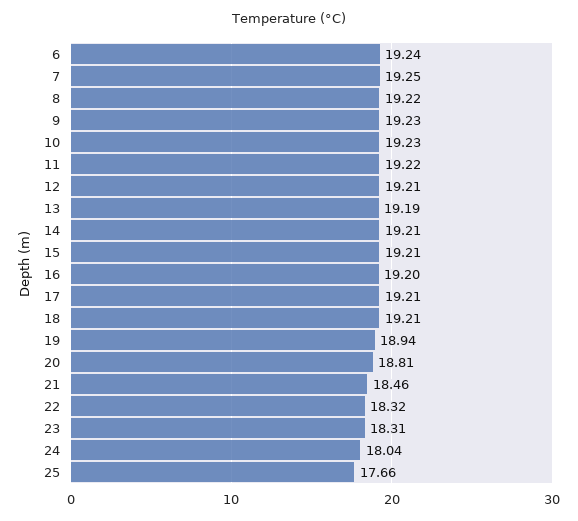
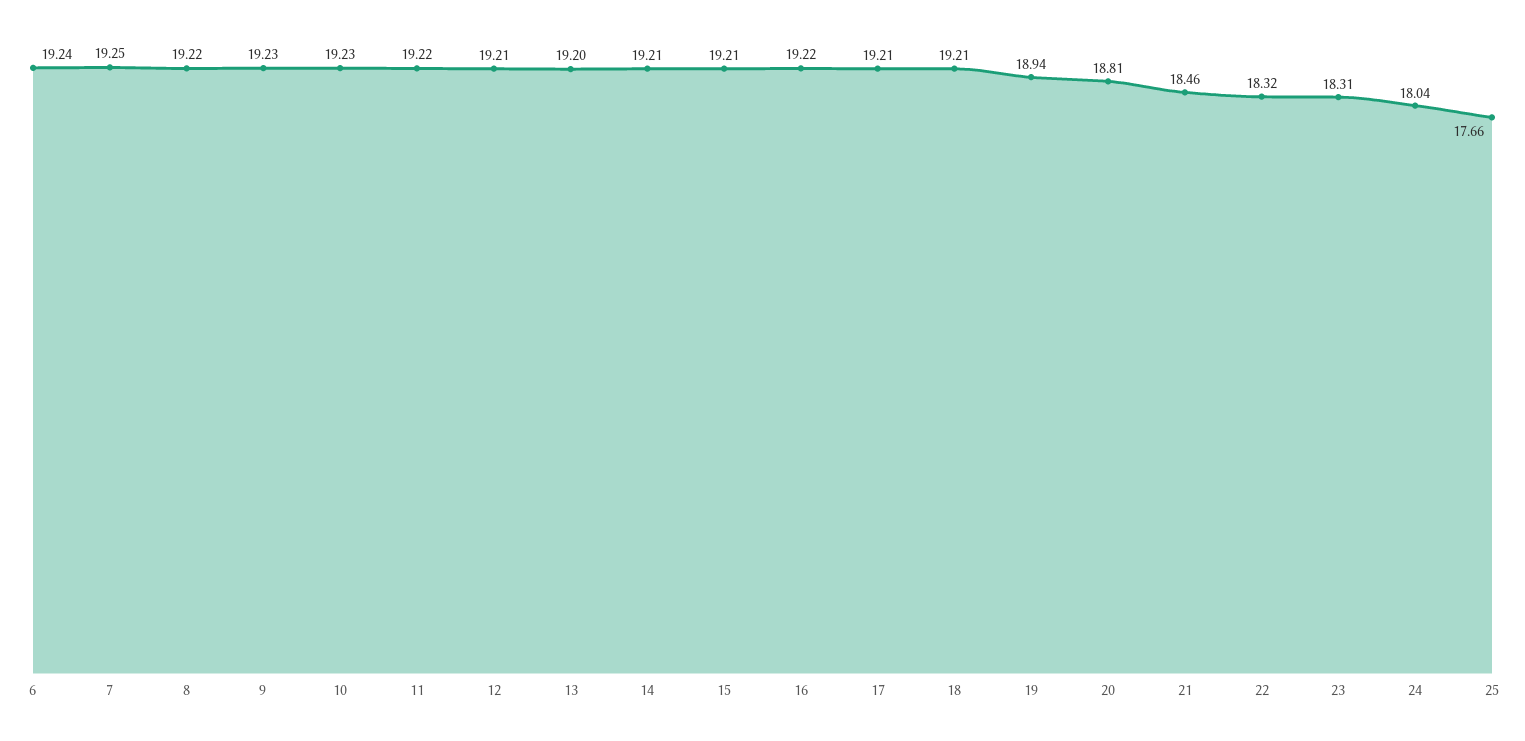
  {
    "6": 19.24,
    "7": 19.25,
    "8": 19.22,
    "9": 19.23,
    "10": 19.23,
    "11": 19.22,
    "12": 19.21,
-   "13": 19.19,
+   "13": 19.2,
    "14": 19.21,
    "15": 19.21,
-   "16": 19.2,
+   "16": 19.22,
    "17": 19.21,
    "18": 19.21,
    "19": 18.94,
    "20": 18.81,
    "21": 18.46,
    "22": 18.32,
    "23": 18.31,
    "24": 18.04,
    "25": 17.66
  }

